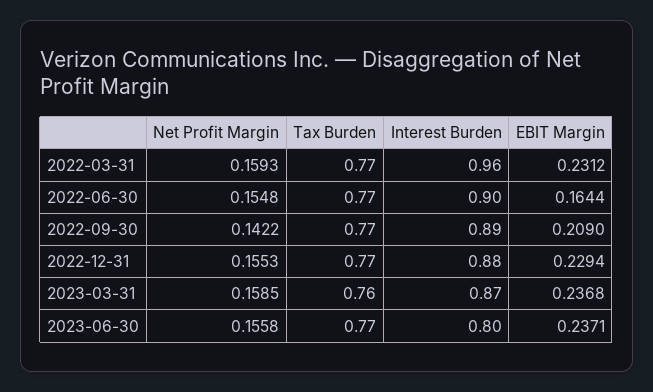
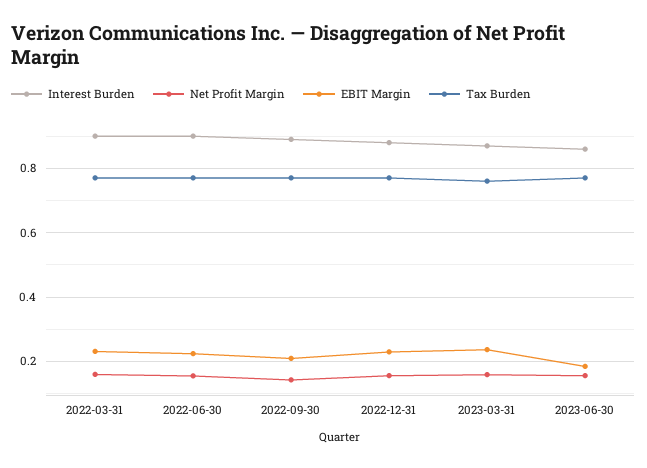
  {
    "Net Profit Margin": {
      "2022-03-31": 0.1593,
      "2022-06-30": 0.1548,
      "2022-09-30": 0.1422,
      "2022-12-31": 0.1553,
      "2023-03-31": 0.1585,
      "2023-06-30": 0.1558
    },
    "Tax Burden": {
      "2022-03-31": 0.77,
      "2022-06-30": 0.77,
      "2022-09-30": 0.77,
      "2022-12-31": 0.77,
      "2023-03-31": 0.76,
      "2023-06-30": 0.77
    },
    "Interest Burden": {
-     "2022-03-31": 0.96,
+     "2022-03-31": 0.9,
      "2022-06-30": 0.9,
      "2022-09-30": 0.89,
      "2022-12-31": 0.88,
      "2023-03-31": 0.87,
-     "2023-06-30": 0.8
+     "2023-06-30": 0.86
    },
    "EBIT Margin": {
      "2022-03-31": 0.2312,
-     "2022-06-30": 0.1644,
+     "2022-06-30": 0.22,
      "2022-09-30": 0.209,
      "2022-12-31": 0.2294,
      "2023-03-31": 0.2368,
-     "2023-06-30": 0.2371
+     "2023-06-30": 0.18
    }
  }

